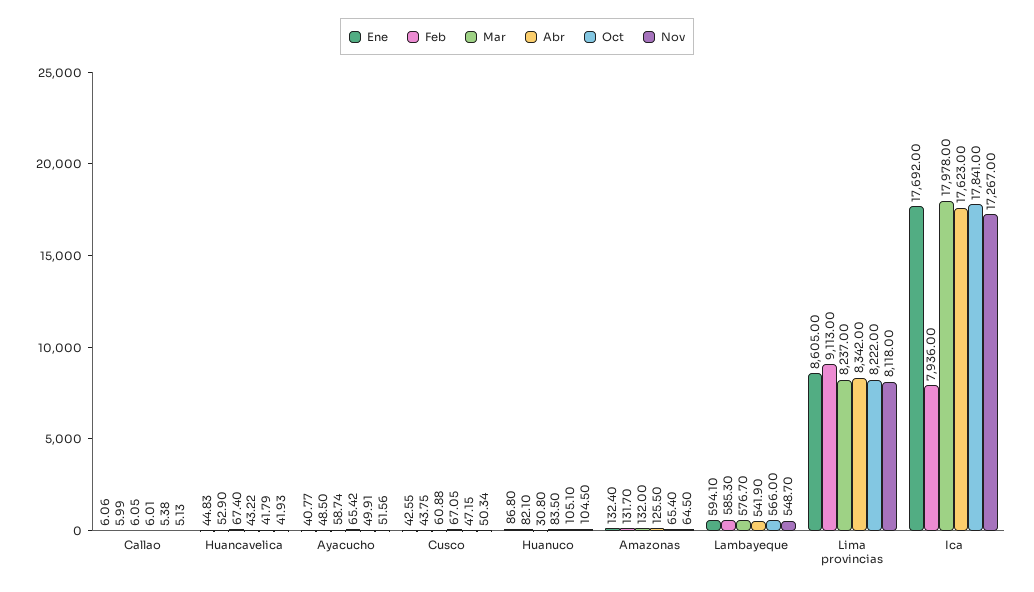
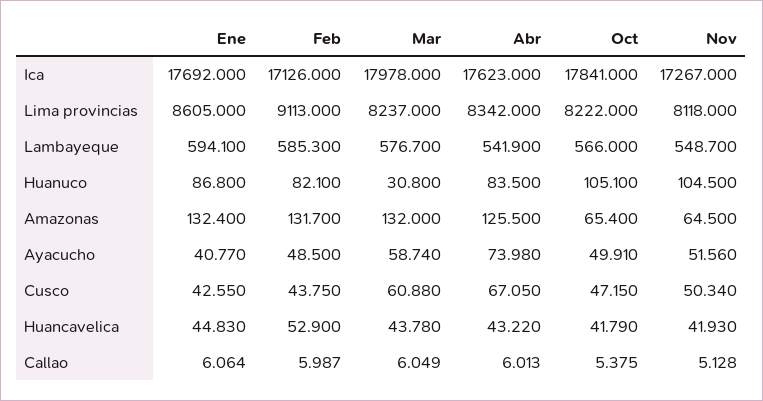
  {
    "Ene": {
      "Callao": 6.064,
      "Huancavelica": 44.83,
      "Ayacucho": 40.77,
      "Cusco": 42.55,
      "Huanuco": 86.8,
      "Amazonas": 132.4,
      "Lambayeque": 594.1,
      "Lima provincias": 8605,
      "Ica": 17692
    },
    "Feb": {
      "Callao": 5.987,
      "Huancavelica": 52.9,
      "Ayacucho": 48.5,
      "Cusco": 43.75,
      "Huanuco": 82.1,
      "Amazonas": 131.7,
      "Lambayeque": 585.3,
      "Lima provincias": 9113,
-     "Ica": 7936
+     "Ica": 17126
    },
    "Mar": {
      "Callao": 6.049,
-     "Huancavelica": 67.4,
+     "Huancavelica": 43.78,
      "Ayacucho": 58.74,
      "Cusco": 60.88,
      "Huanuco": 30.8,
      "Amazonas": 132,
      "Lambayeque": 576.7,
      "Lima provincias": 8237,
      "Ica": 17978
    },
    "Abr": {
      "Callao": 6.013,
      "Huancavelica": 43.22,
-     "Ayacucho": 65.42,
+     "Ayacucho": 73.98,
      "Cusco": 67.05,
      "Huanuco": 83.5,
      "Amazonas": 125.5,
      "Lambayeque": 541.9,
      "Lima provincias": 8342,
      "Ica": 17623
    },
    "Oct": {
      "Callao": 5.375,
      "Huancavelica": 41.79,
      "Ayacucho": 49.91,
      "Cusco": 47.15,
      "Huanuco": 105.1,
      "Amazonas": 65.4,
      "Lambayeque": 566,
      "Lima provincias": 8222,
      "Ica": 17841
    },
    "Nov": {
      "Callao": 5.128,
      "Huancavelica": 41.93,
      "Ayacucho": 51.56,
      "Cusco": 50.34,
      "Huanuco": 104.5,
      "Amazonas": 64.5,
      "Lambayeque": 548.7,
      "Lima provincias": 8118,
      "Ica": 17267
    }
  }

